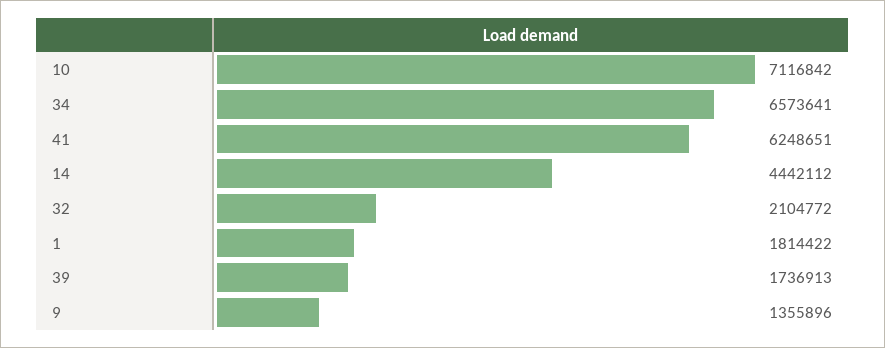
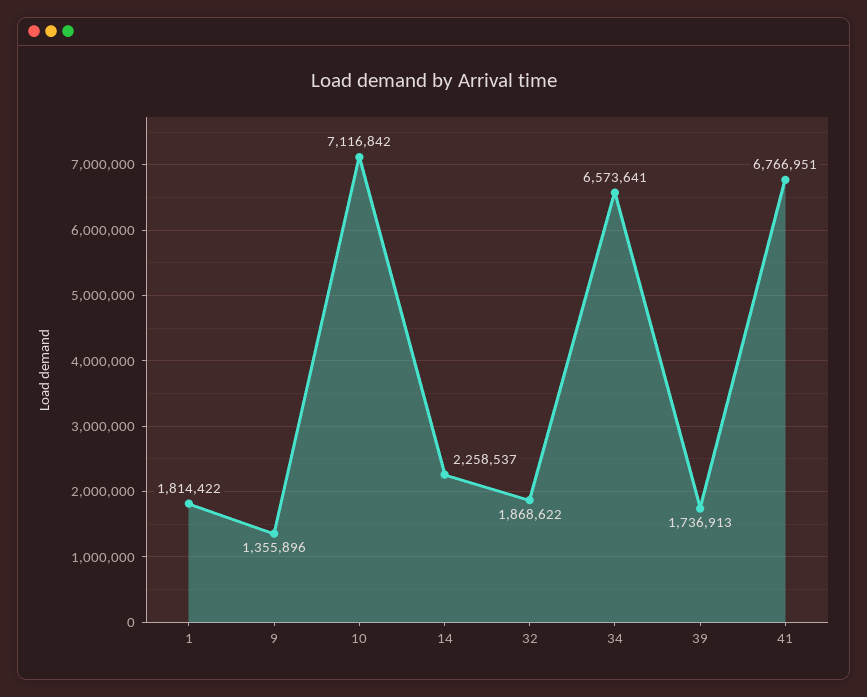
  {
    "10": 7116842,
    "34": 6573641,
-   "41": 6248651,
+   "41": 6766951,
-   "14": 4442112,
+   "14": 2258537,
-   "32": 2104772,
+   "32": 1868622,
    "1": 1814422,
    "39": 1736913,
    "9": 1355896
  }

